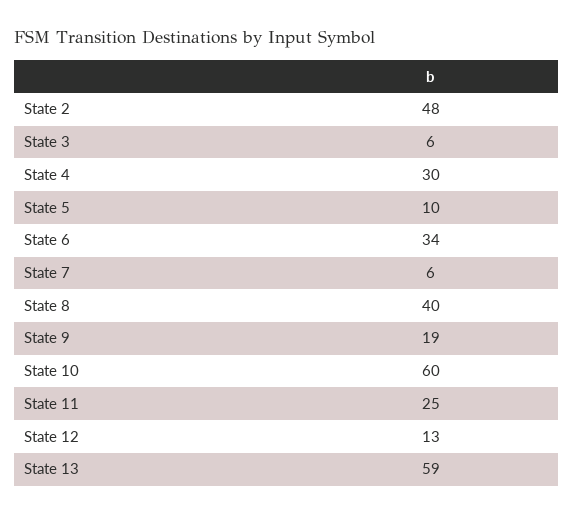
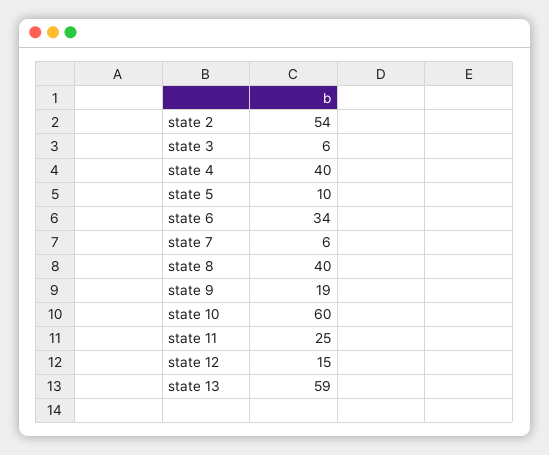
  {
-   "State 2": 48,
+   "State 2": 54,
    "State 3": 6,
-   "State 4": 30,
+   "State 4": 40,
    "State 5": 10,
    "State 6": 34,
    "State 7": 6,
    "State 8": 40,
    "State 9": 19,
    "State 10": 60,
    "State 11": 25,
-   "State 12": 13,
+   "State 12": 15,
    "State 13": 59
  }

